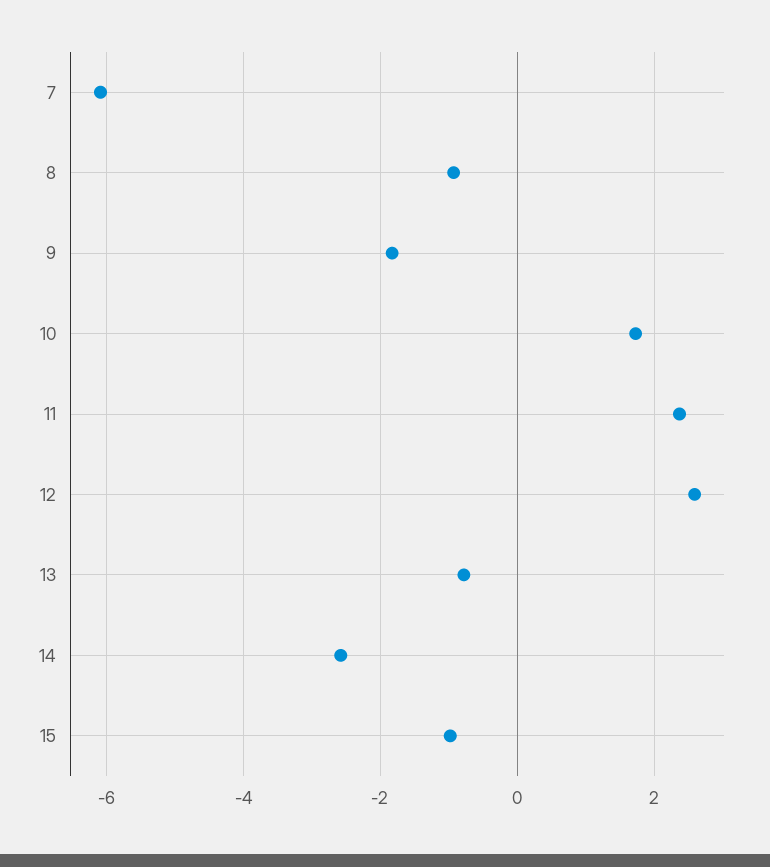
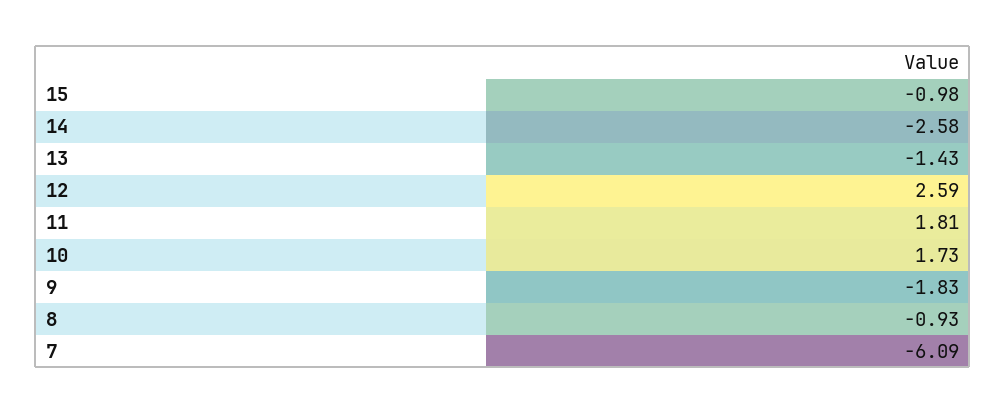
  {
    "7": -6.09,
    "8": -0.93,
    "9": -1.83,
    "10": 1.73,
-   "11": 2.4,
+   "11": 1.81,
    "12": 2.59,
-   "13": -0.8,
+   "13": -1.43,
    "14": -2.58,
    "15": -0.98
  }

